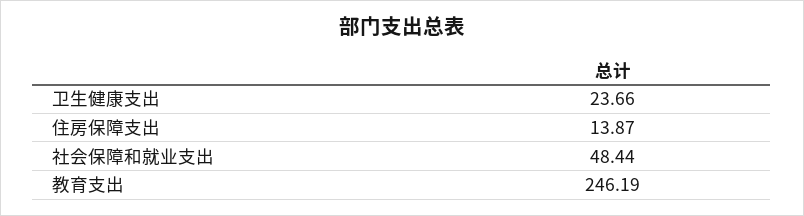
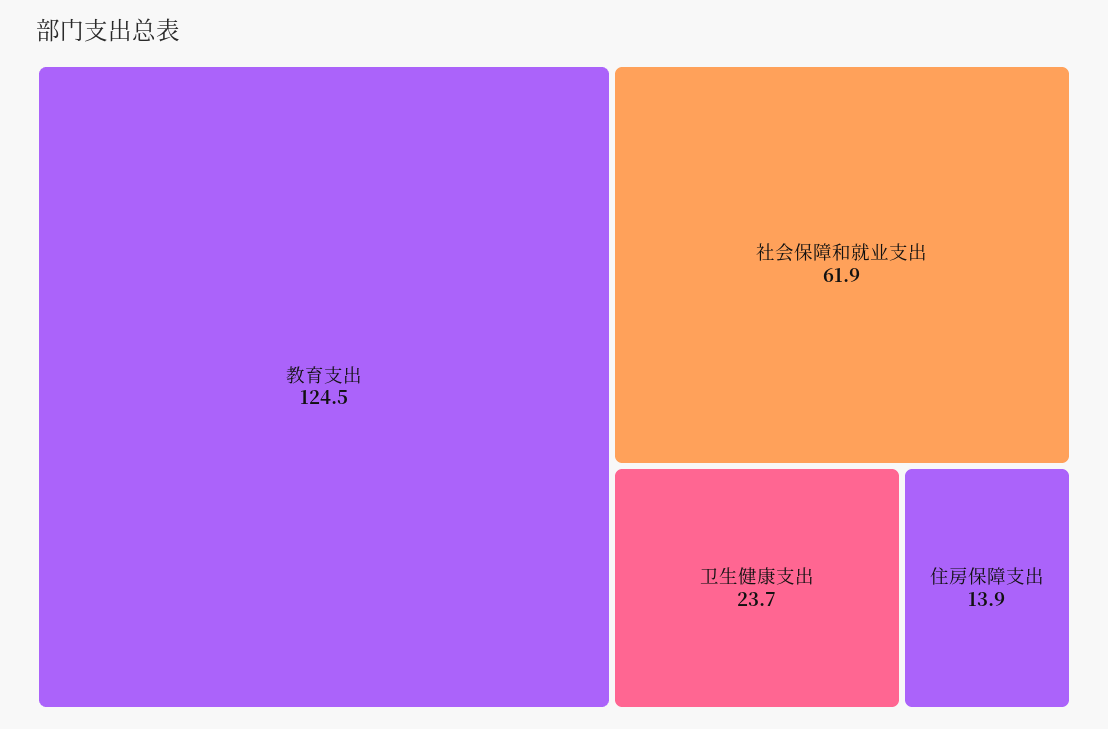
  {
    "卫生健康支出": 23.66,
    "住房保障支出": 13.87,
-   "社会保障和就业支出": 48.44,
+   "社会保障和就业支出": 61.9,
-   "教育支出": 246.19
+   "教育支出": 124.5
  }

